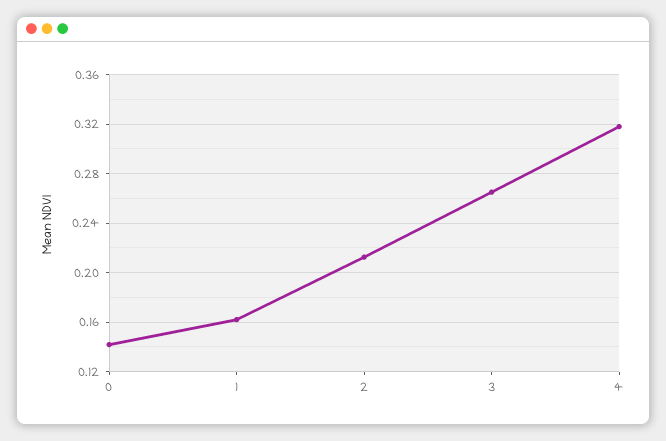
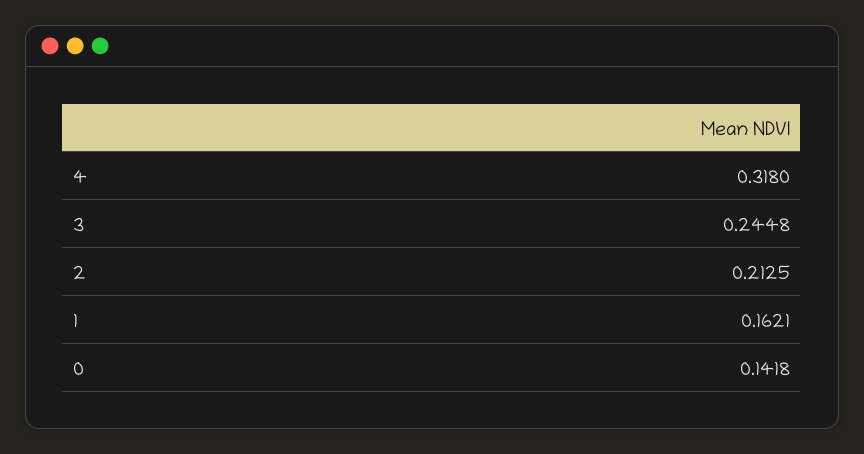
  {
    "0": 0.1418,
    "1": 0.1621,
    "2": 0.2125,
-   "3": 0.265,
+   "3": 0.2448,
    "4": 0.318
  }

